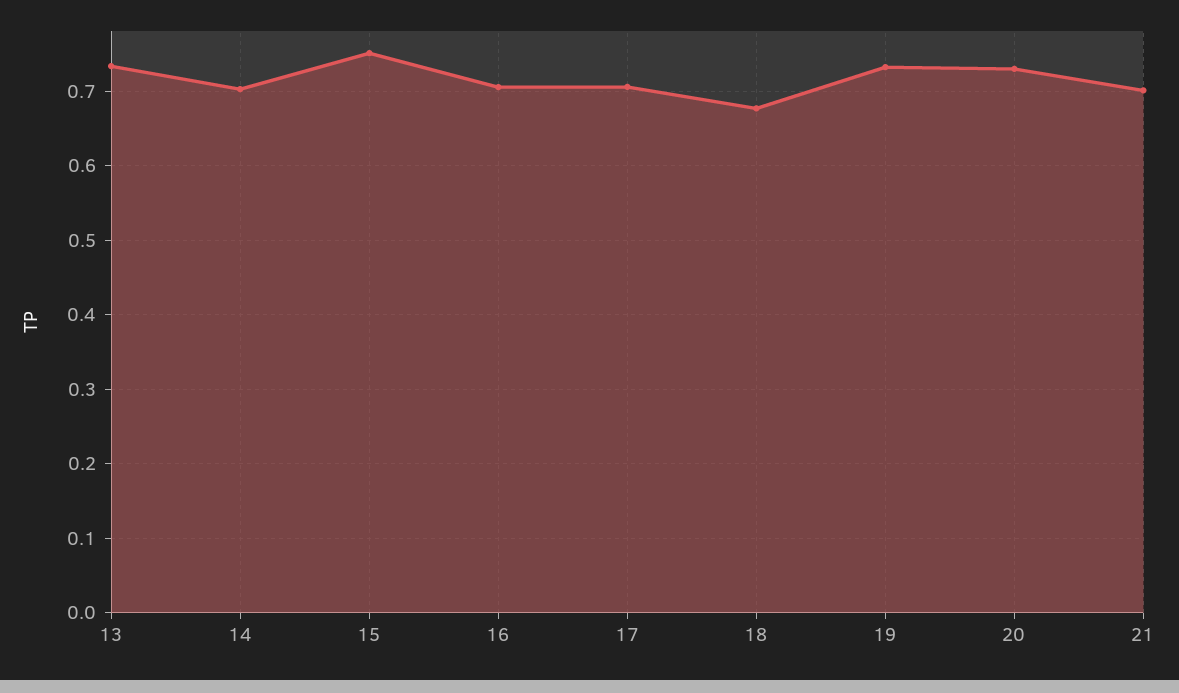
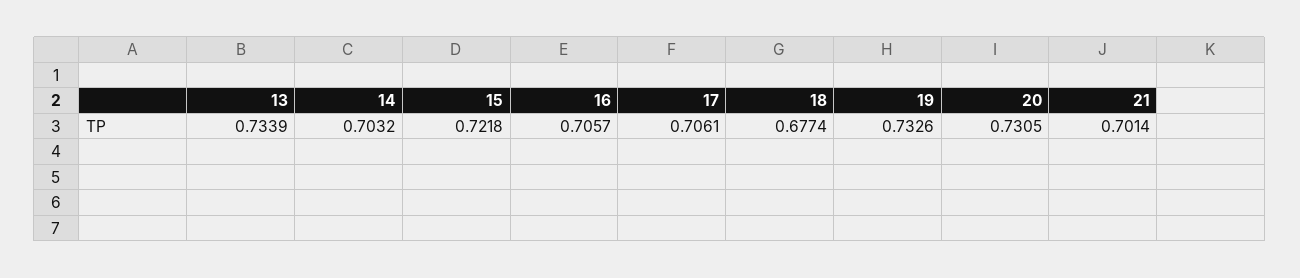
  {
    "13": 0.7339,
    "14": 0.7032,
-   "15": 0.75,
+   "15": 0.7218,
    "16": 0.7057,
    "17": 0.7061,
    "18": 0.6774,
    "19": 0.7326,
    "20": 0.7305,
    "21": 0.7014
  }

